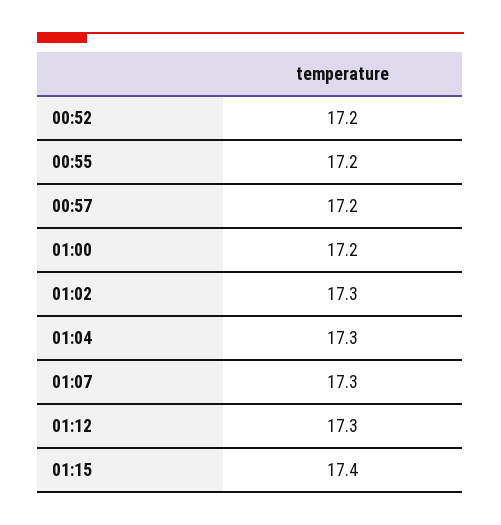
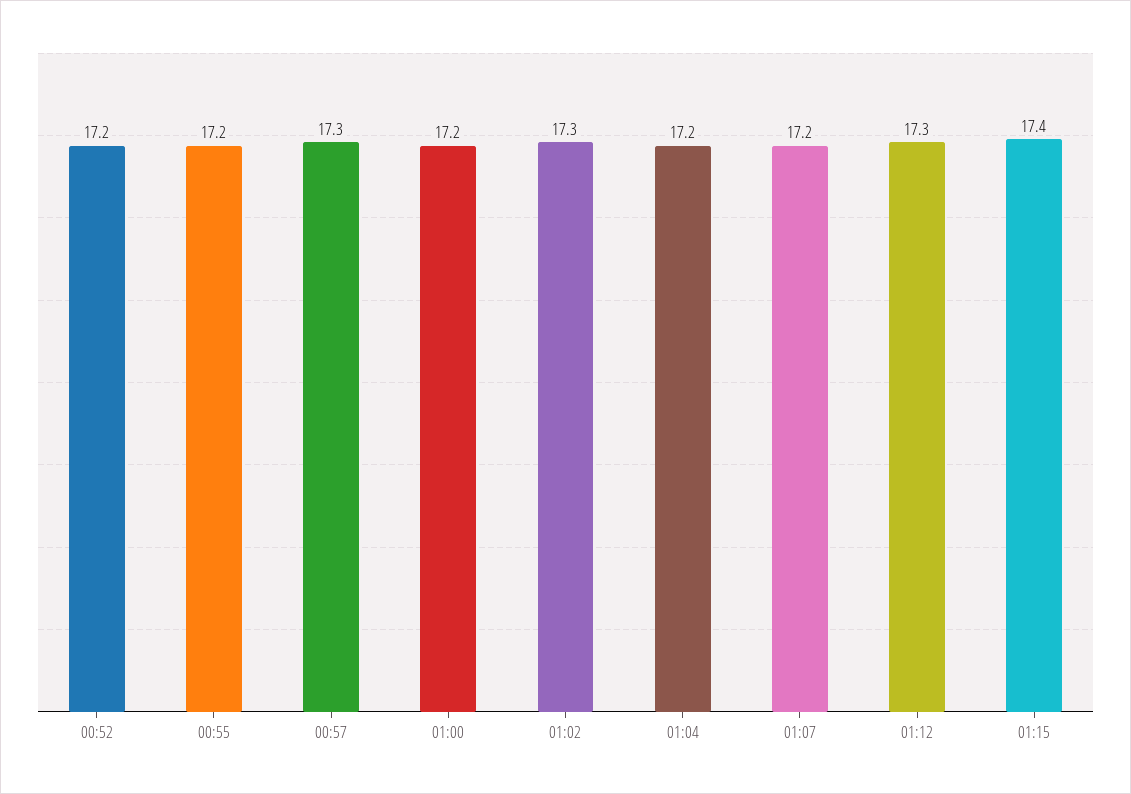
  {
    "00:52": 17.2,
    "00:55": 17.2,
-   "00:57": 17.2,
+   "00:57": 17.3,
    "01:00": 17.2,
    "01:02": 17.3,
-   "01:04": 17.3,
+   "01:04": 17.2,
-   "01:07": 17.3,
+   "01:07": 17.2,
    "01:12": 17.3,
    "01:15": 17.4
  }

